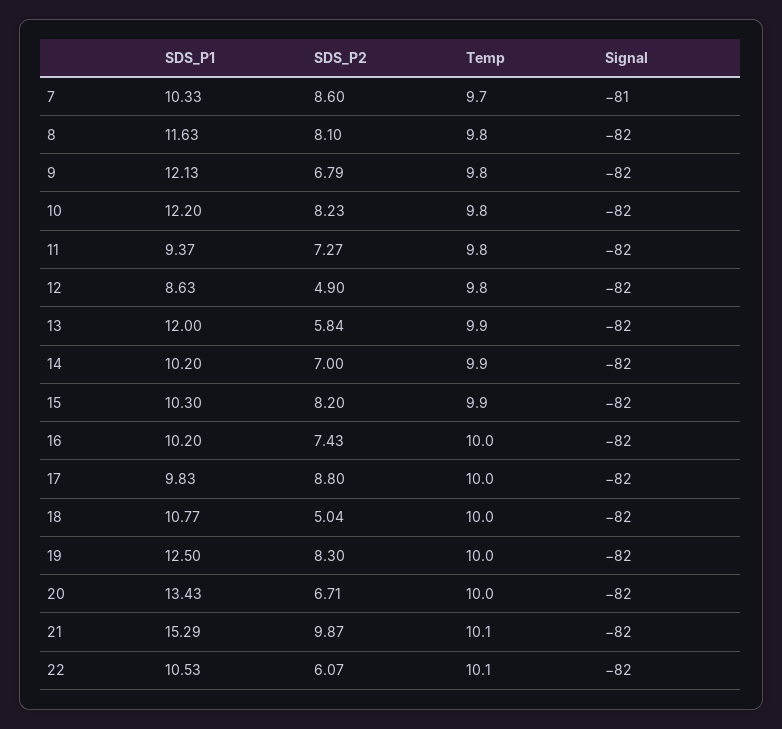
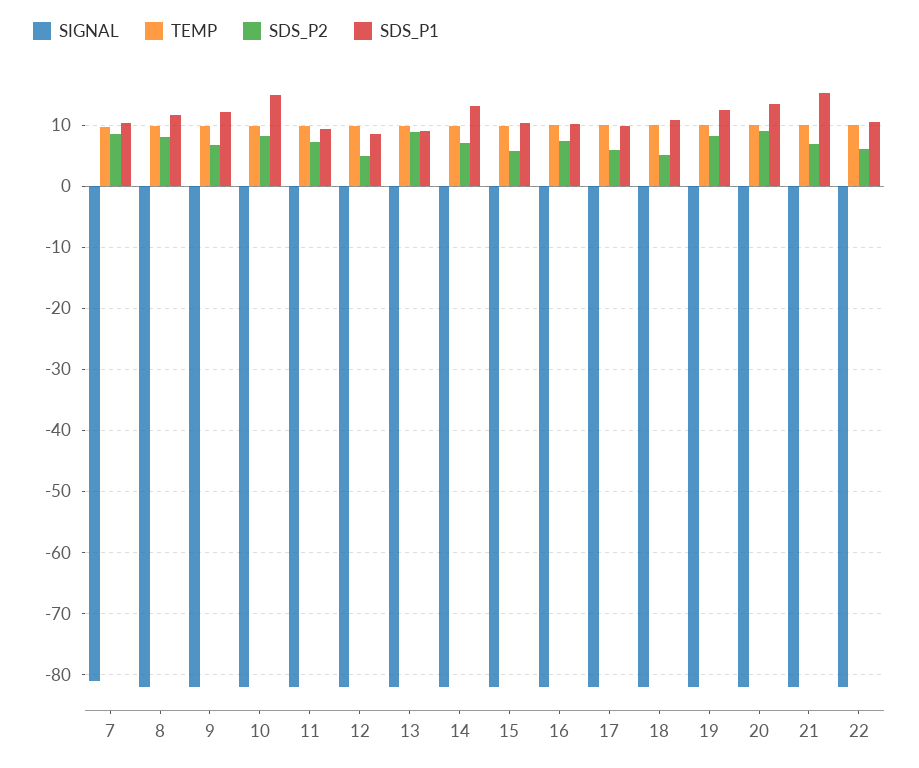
  {
    "SDS_P1": {
      "7": 10.33,
      "8": 11.63,
      "9": 12.13,
-     "10": 12.2,
+     "10": 15,
      "11": 9.37,
      "12": 8.63,
-     "13": 12,
+     "13": 9,
-     "14": 10.2,
+     "14": 13,
      "15": 10.3,
      "16": 10.2,
      "17": 9.83,
      "18": 10.77,
      "19": 12.5,
      "20": 13.43,
      "21": 15.29,
      "22": 10.53
    },
    "SDS_P2": {
      "7": 8.6,
      "8": 8.1,
      "9": 6.79,
      "10": 8.23,
      "11": 7.27,
      "12": 4.9,
-     "13": 5.84,
+     "13": 9,
      "14": 7,
-     "15": 8.2,
+     "15": 6,
      "16": 7.43,
-     "17": 8.8,
+     "17": 6,
      "18": 5.04,
      "19": 8.3,
-     "20": 6.71,
+     "20": 9,
-     "21": 9.87,
+     "21": 7,
      "22": 6.07
    },
    "Temp": {
      "7": 9.7,
      "8": 9.8,
      "9": 9.8,
      "10": 9.8,
      "11": 9.8,
      "12": 9.8,
      "13": 9.9,
      "14": 9.9,
      "15": 9.9,
      "16": 10,
      "17": 10,
      "18": 10,
      "19": 10,
      "20": 10,
      "21": 10.1,
      "22": 10.1
    },
    "Signal": {
      "7": -81,
      "8": -82,
      "9": -82,
      "10": -82,
      "11": -82,
      "12": -82,
      "13": -82,
      "14": -82,
      "15": -82,
      "16": -82,
      "17": -82,
      "18": -82,
      "19": -82,
      "20": -82,
      "21": -82,
      "22": -82
    }
  }

